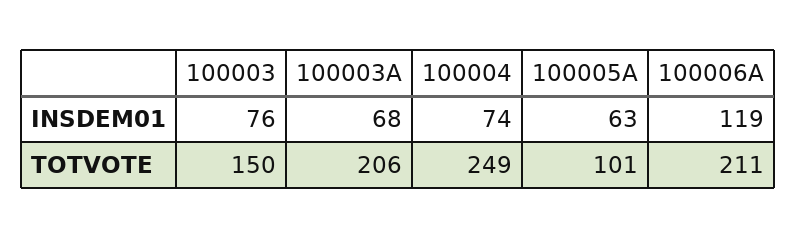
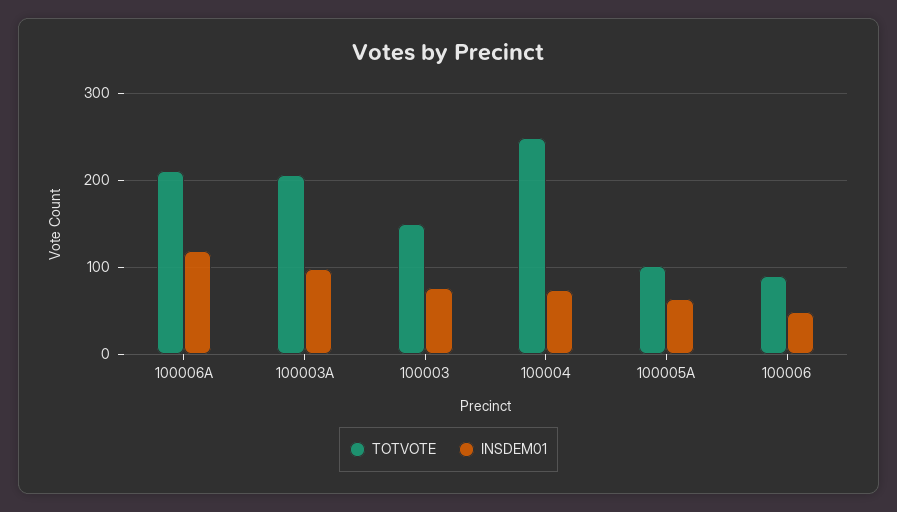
  {
    "INSDEM01": {
      "100003": 76,
-     "100003A": 68,
+     "100003A": 100,
      "100004": 74,
      "100005A": 63,
-     "100006A": 119
+     "100006A": 119,
+     "100006": 50
    },
    "TOTVOTE": {
      "100003": 150,
      "100003A": 206,
      "100004": 249,
      "100005A": 101,
-     "100006A": 211
+     "100006A": 211,
+     "100006": 90
    }
  }

